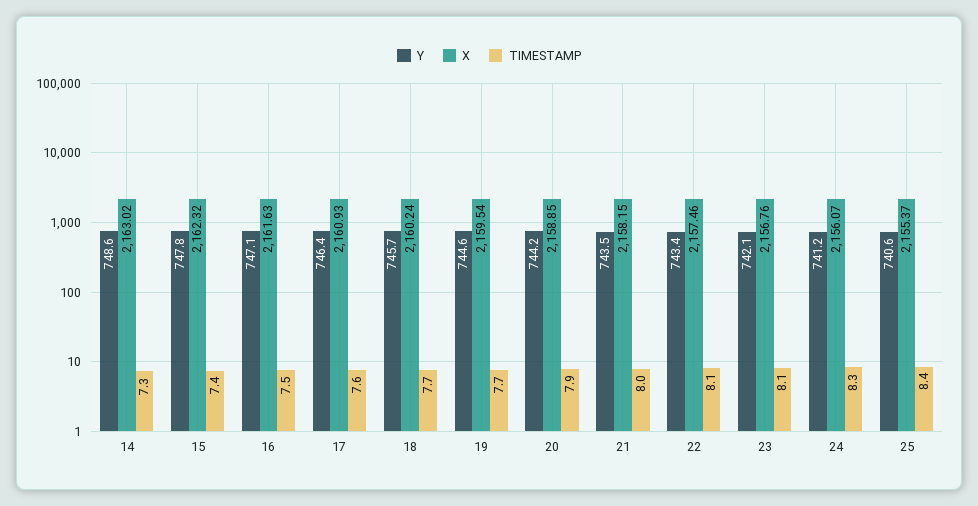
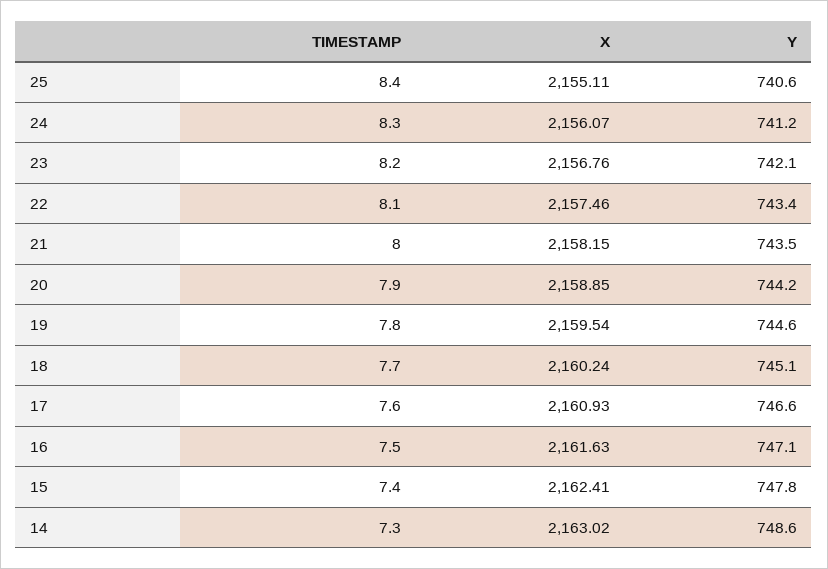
  {
    "Y": {
      "14": 748.6,
      "15": 747.8,
      "16": 747.1,
-     "17": 746.4,
+     "17": 746.6,
-     "18": 745.7,
+     "18": 745.1,
      "19": 744.6,
      "20": 744.2,
      "21": 743.5,
      "22": 743.4,
      "23": 742.1,
      "24": 741.2,
      "25": 740.6
    },
    "X": {
      "14": 2163.02,
-     "15": 2162.32,
+     "15": 2162.41,
      "16": 2161.63,
      "17": 2160.93,
      "18": 2160.24,
      "19": 2159.54,
      "20": 2158.85,
      "21": 2158.15,
      "22": 2157.46,
      "23": 2156.76,
      "24": 2156.07,
-     "25": 2155.37
+     "25": 2155.11
    },
    "TIMESTAMP": {
      "14": 7.3,
      "15": 7.4,
      "16": 7.5,
      "17": 7.6,
      "18": 7.7,
-     "19": 7.7,
+     "19": 7.8,
      "20": 7.9,
      "21": 8,
      "22": 8.1,
-     "23": 8.1,
+     "23": 8.2,
      "24": 8.3,
      "25": 8.4
    }
  }

